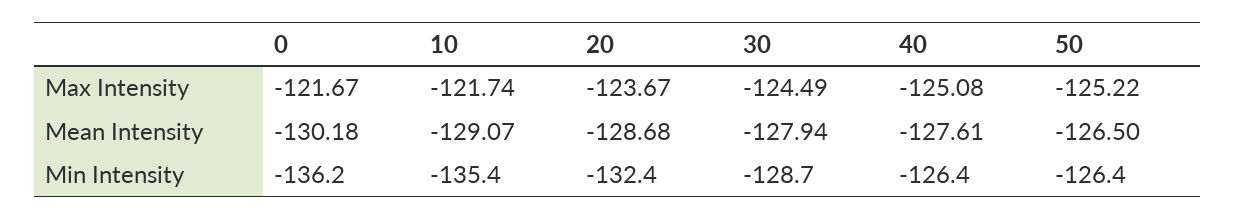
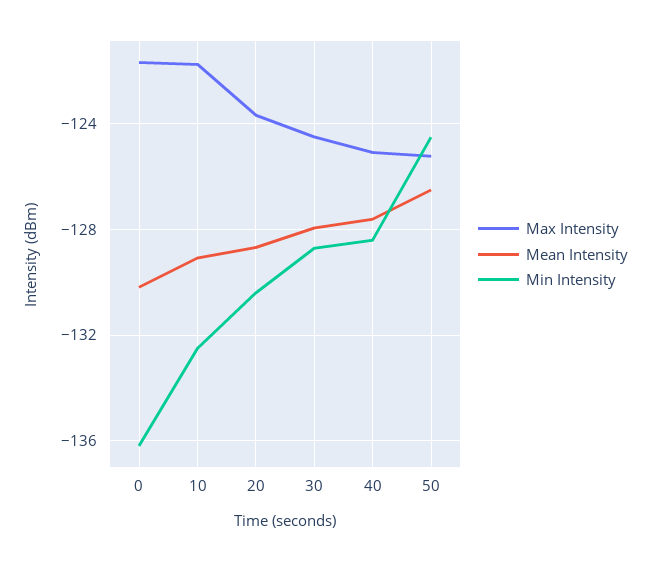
  {
    "Max Intensity": {
      "0": -121.67,
      "10": -121.74,
      "20": -123.67,
      "30": -124.49,
      "40": -125.08,
      "50": -125.22
    },
    "Mean Intensity": {
      "0": -130.18,
      "10": -129.07,
      "20": -128.68,
      "30": -127.94,
      "40": -127.61,
      "50": -126.5
    },
    "Min Intensity": {
      "0": -136.2,
-     "10": -135.4,
+     "10": -132.5,
-     "20": -132.4,
+     "20": -130.5,
      "30": -128.7,
-     "40": -126.4,
+     "40": -128.5,
-     "50": -126.4
+     "50": -124.5
    }
  }

